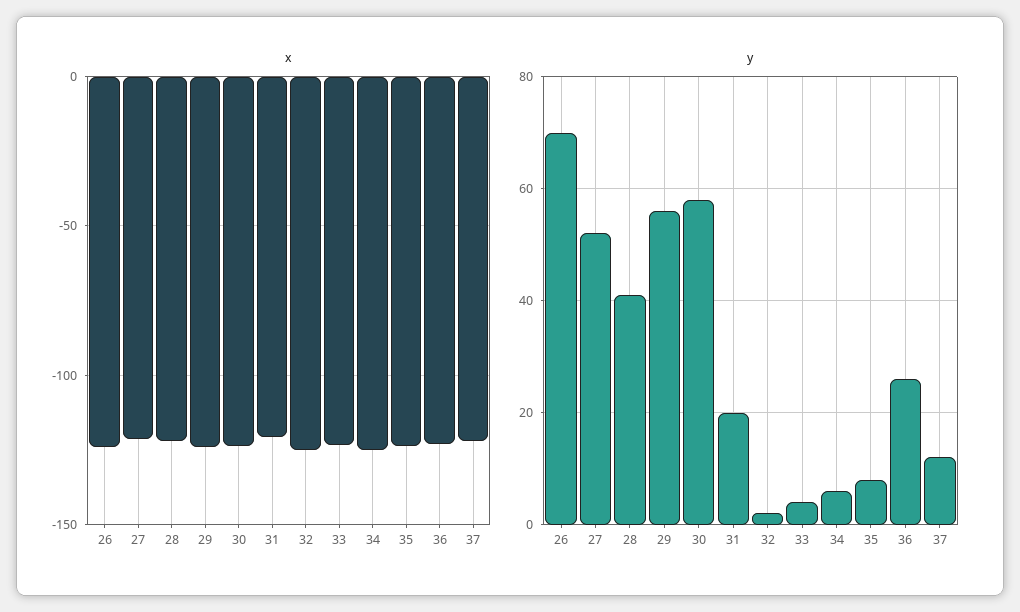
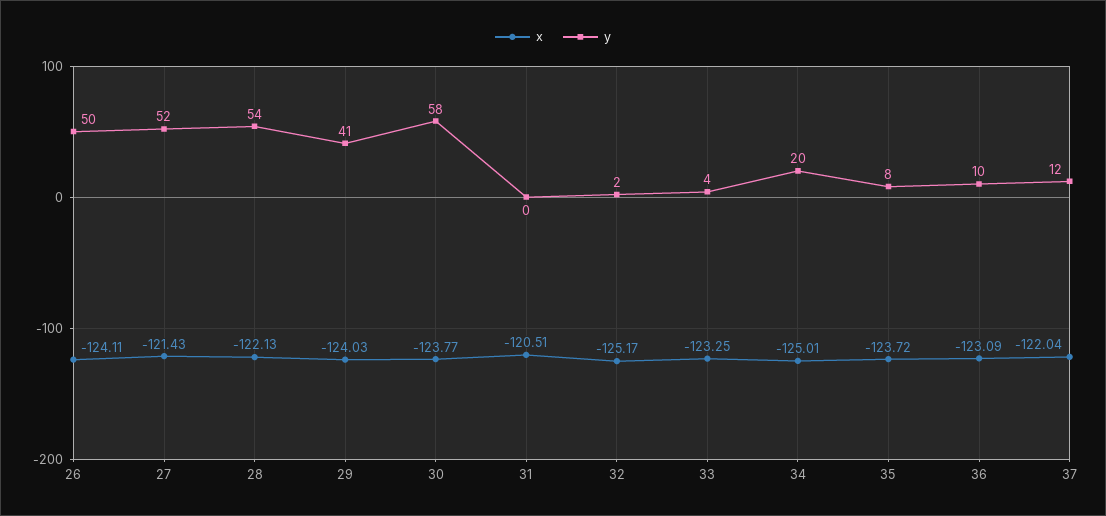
  {
    "x": {
      "26": -124.11,
      "27": -121.43,
      "28": -122.13,
      "29": -124.03,
      "30": -123.77,
      "31": -120.51,
      "32": -125.17,
      "33": -123.25,
      "34": -125.01,
      "35": -123.72,
      "36": -123.09,
      "37": -122.04
    },
    "y": {
-     "26": 70,
+     "26": 50,
      "27": 52,
-     "28": 40,
+     "28": 54,
-     "29": 55,
+     "29": 41,
      "30": 58,
-     "31": 20,
+     "31": 0,
      "32": 2,
      "33": 4,
-     "34": 5,
+     "34": 20,
      "35": 8,
-     "36": 25,
+     "36": 10,
      "37": 12
    }
  }

